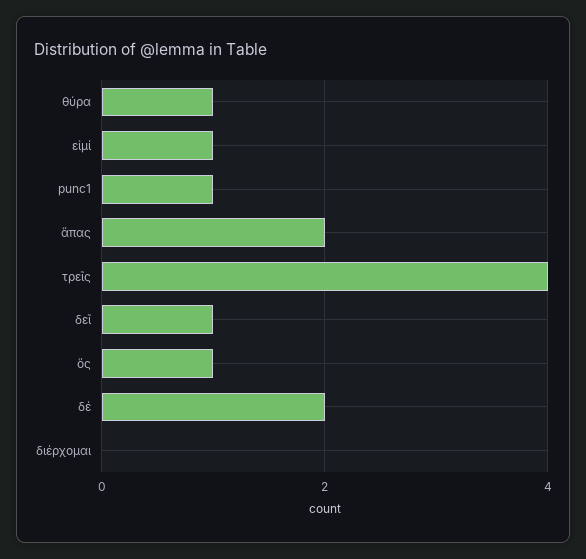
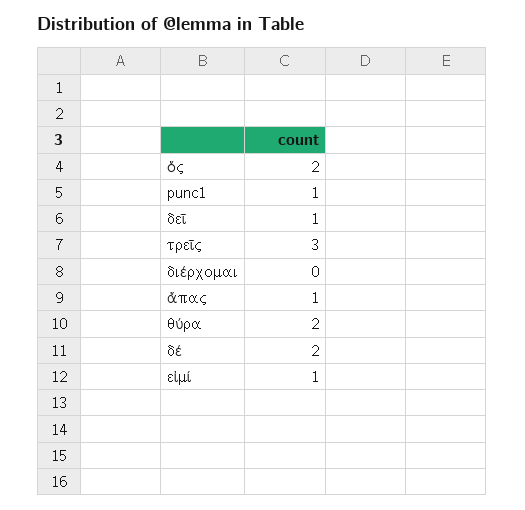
  {
-   "θύρα": 1,
+   "θύρα": 2,
    "εἰμί": 1,
    "punc1": 1,
-   "ἅπας": 2,
+   "ἅπας": 1,
-   "τρεῖς": 4,
+   "τρεῖς": 3,
    "δεῖ": 1,
-   "ὅς": 1,
+   "ὅς": 2,
    "δέ": 2,
    "διέρχομαι": 0
  }

